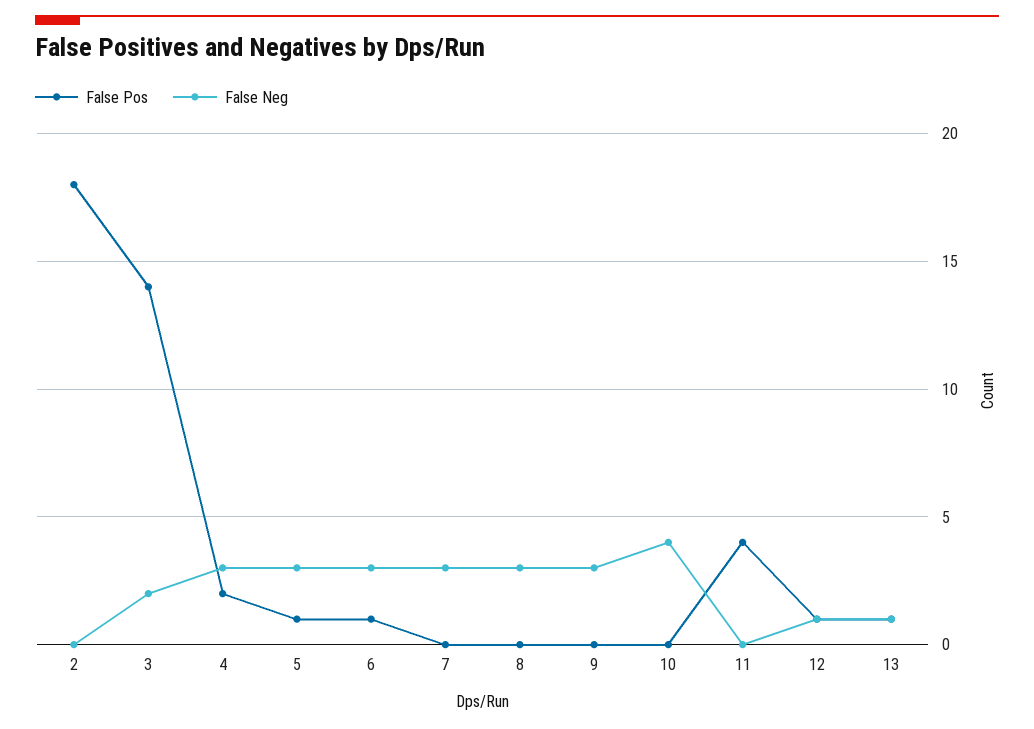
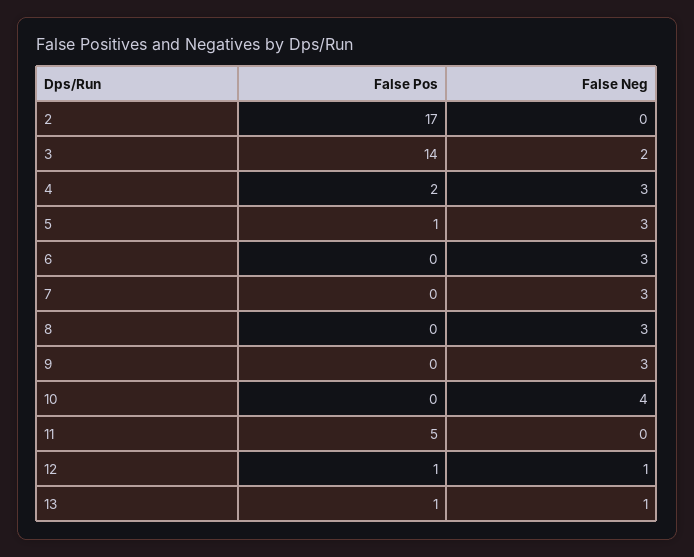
  {
    "False Pos": {
-     "2": 18,
+     "2": 17,
      "3": 14,
      "4": 2,
      "5": 1,
-     "6": 1,
+     "6": 0,
      "7": 0,
      "8": 0,
      "9": 0,
      "10": 0,
-     "11": 4,
+     "11": 5,
      "12": 1,
      "13": 1
    },
    "False Neg": {
      "2": 0,
      "3": 2,
      "4": 3,
      "5": 3,
      "6": 3,
      "7": 3,
      "8": 3,
      "9": 3,
      "10": 4,
      "11": 0,
      "12": 1,
      "13": 1
    }
  }

